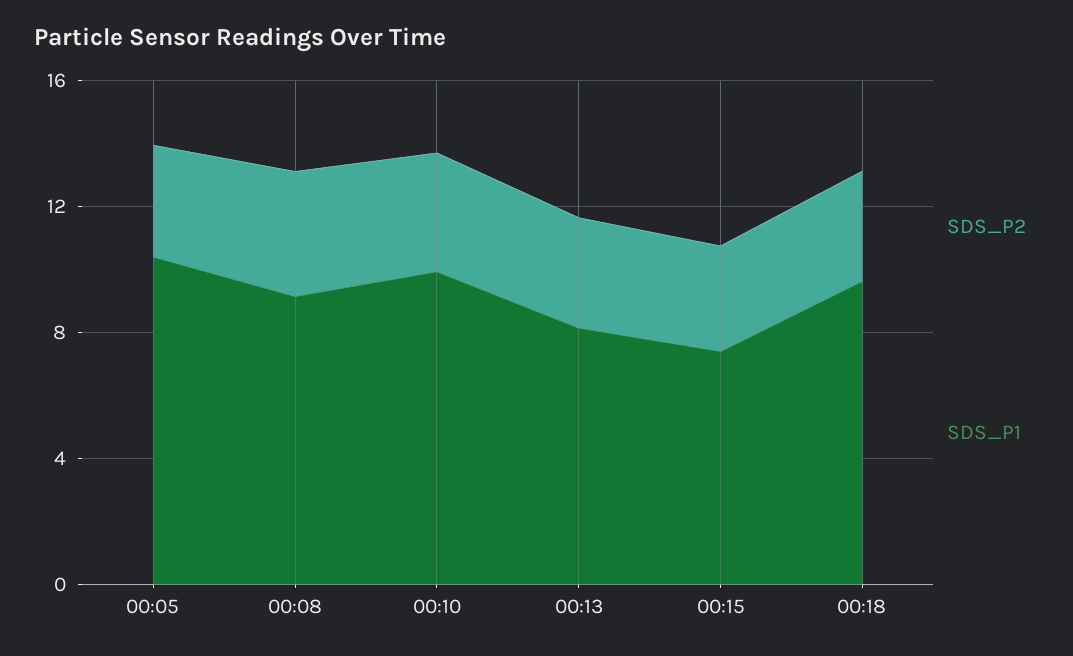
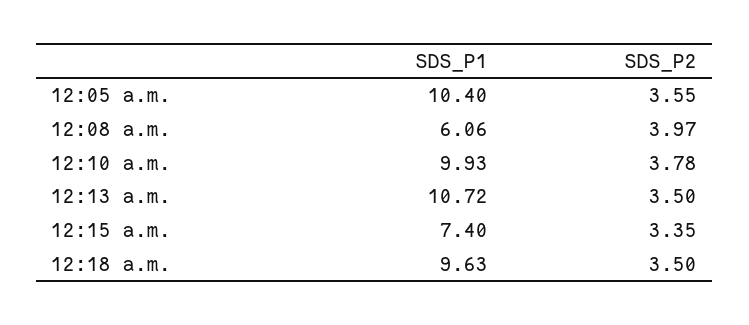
  {
    "SDS_P2": {
      "00:05": 3.55,
      "00:08": 3.97,
      "00:10": 3.78,
      "00:13": 3.5,
      "00:15": 3.35,
      "00:18": 3.5
    },
    "SDS_P1": {
      "00:05": 10.4,
-     "00:08": 9,
+     "00:08": 6.06,
      "00:10": 9.93,
-     "00:13": 8,
+     "00:13": 10.72,
      "00:15": 7.4,
      "00:18": 9.63
    }
  }

